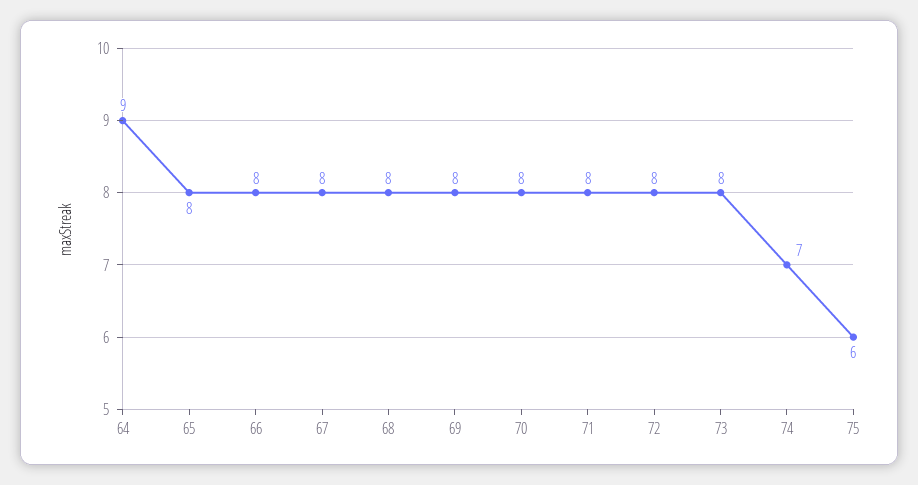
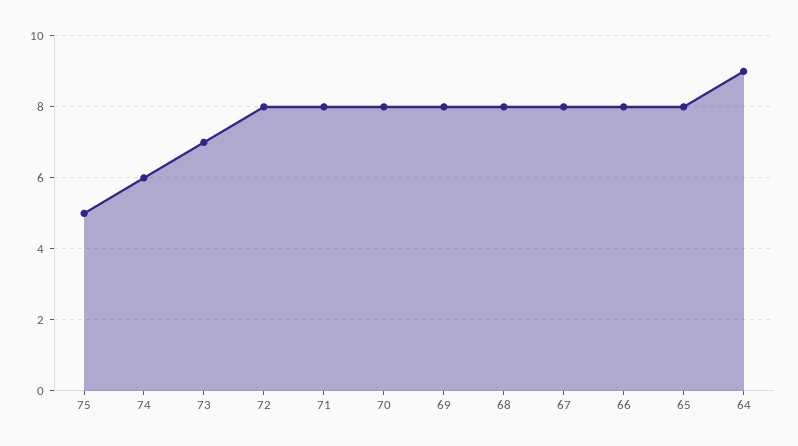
  {
    "64": 9,
    "65": 8,
    "66": 8,
    "67": 8,
    "68": 8,
    "69": 8,
    "70": 8,
    "71": 8,
    "72": 8,
-   "73": 8,
+   "73": 7,
-   "74": 7,
+   "74": 6,
-   "75": 6
+   "75": 5
  }

